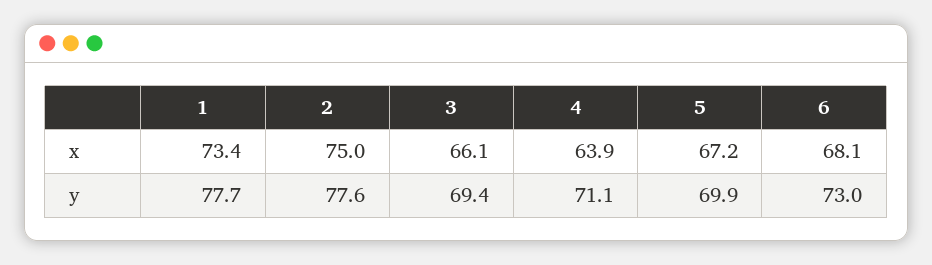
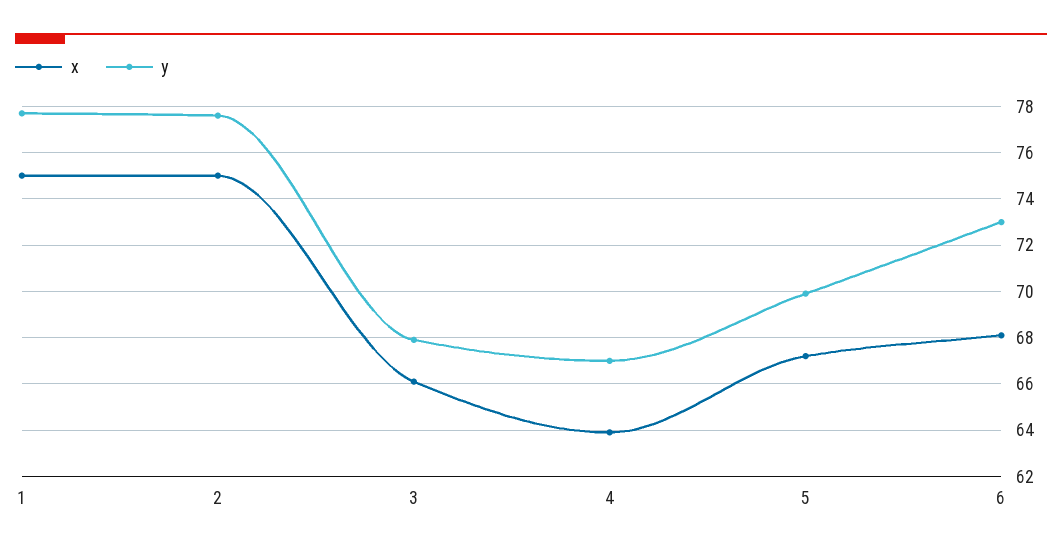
  {
    "x": {
-     "1": 73.4,
+     "1": 75,
      "2": 75,
      "3": 66.1,
      "4": 63.9,
      "5": 67.2,
      "6": 68.1
    },
    "y": {
      "1": 77.7,
      "2": 77.6,
-     "3": 69.4,
+     "3": 68,
-     "4": 71.1,
+     "4": 67,
      "5": 69.9,
      "6": 73
    }
  }

